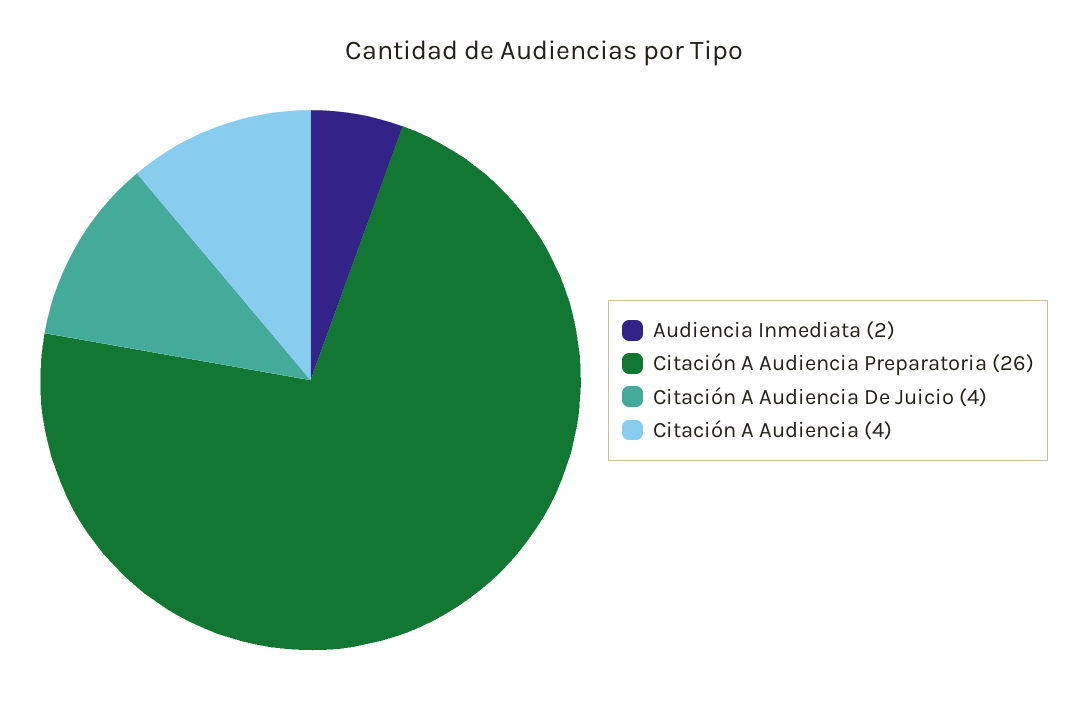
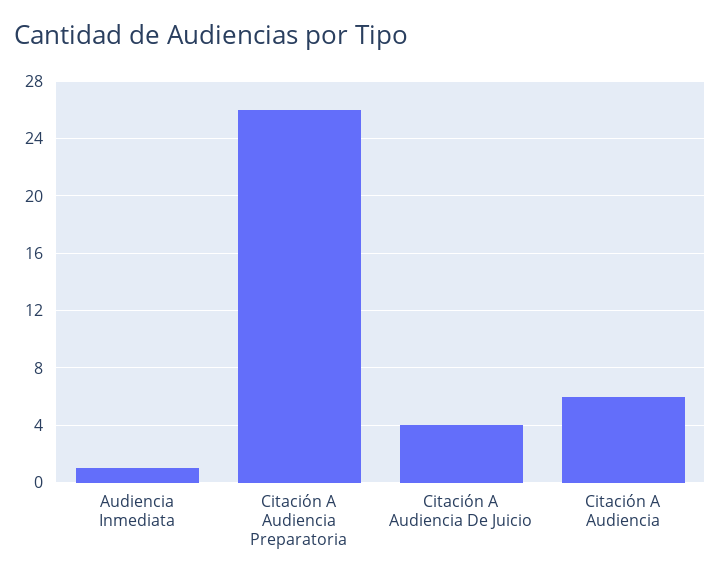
  {
-   "Audiencia Inmediata": 2,
+   "Audiencia Inmediata": 1,
    "Citación A Audiencia Preparatoria": 26,
    "Citación A Audiencia De Juicio": 4,
-   "Citación A Audiencia": 4
+   "Citación A Audiencia": 6
  }

